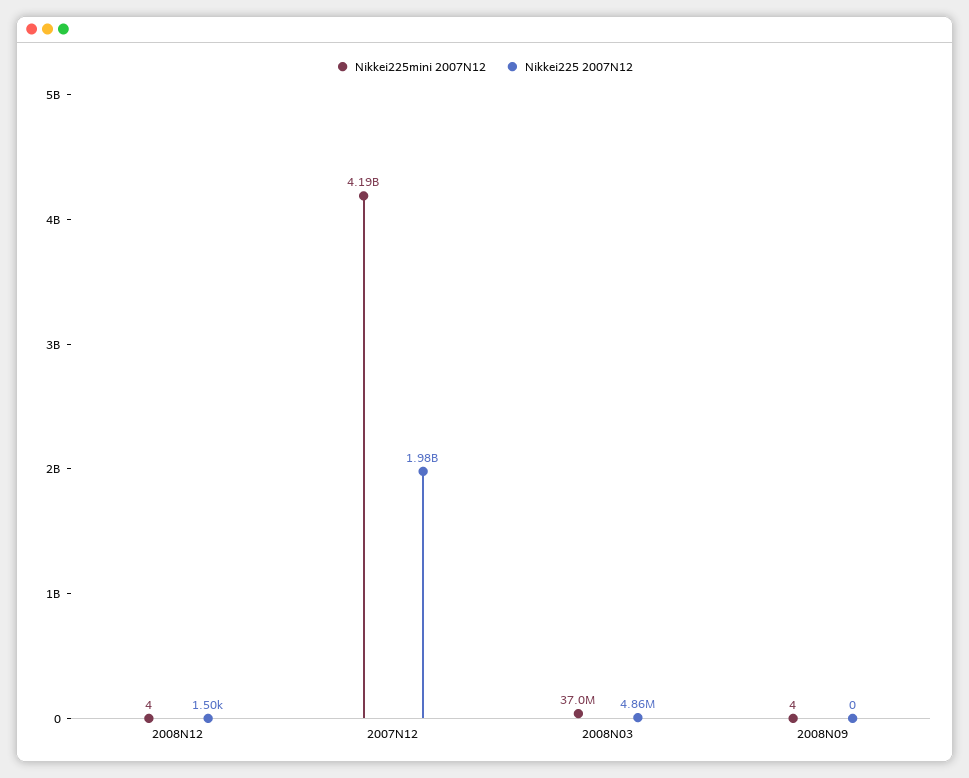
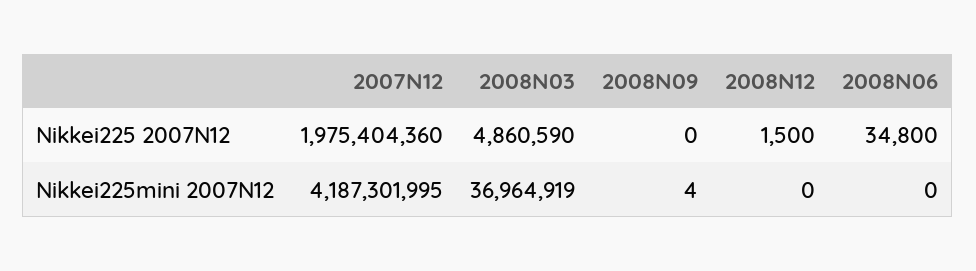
  {
    "Nikkei225mini 2007N12": {
-     "2008N12": 4,
+     "2008N12": 0,
      "2007N12": 4187301995,
      "2008N03": 36964919,
-     "2008N09": 4
+     "2008N09": 4,
+     "2008N06": 0
    },
    "Nikkei225 2007N12": {
      "2008N12": 1500,
      "2007N12": 1975404360,
      "2008N03": 4860590,
-     "2008N09": 0
+     "2008N09": 0,
+     "2008N06": 34800
    }
  }

